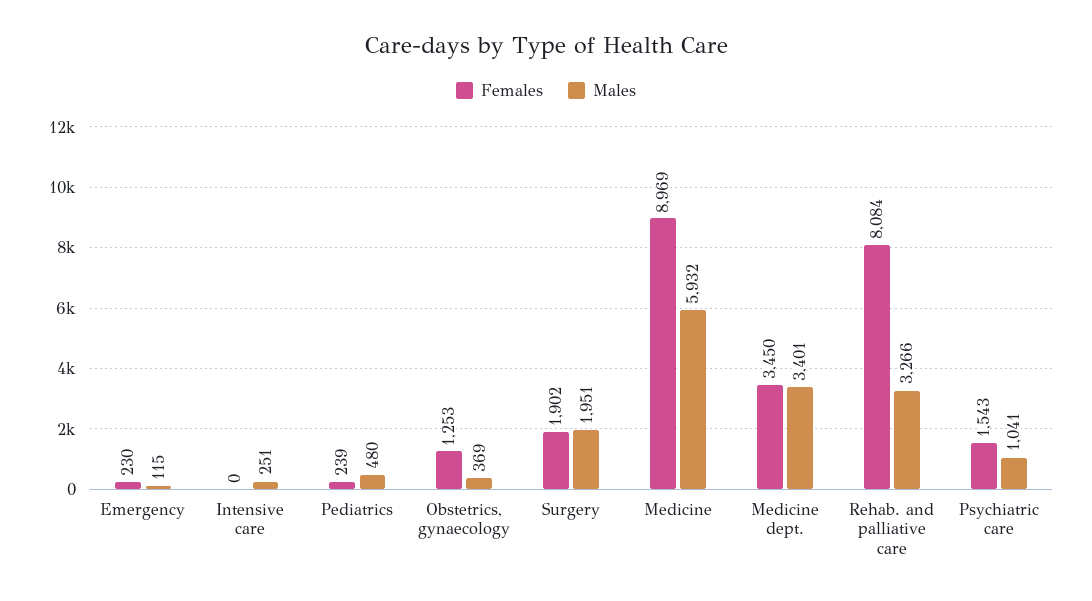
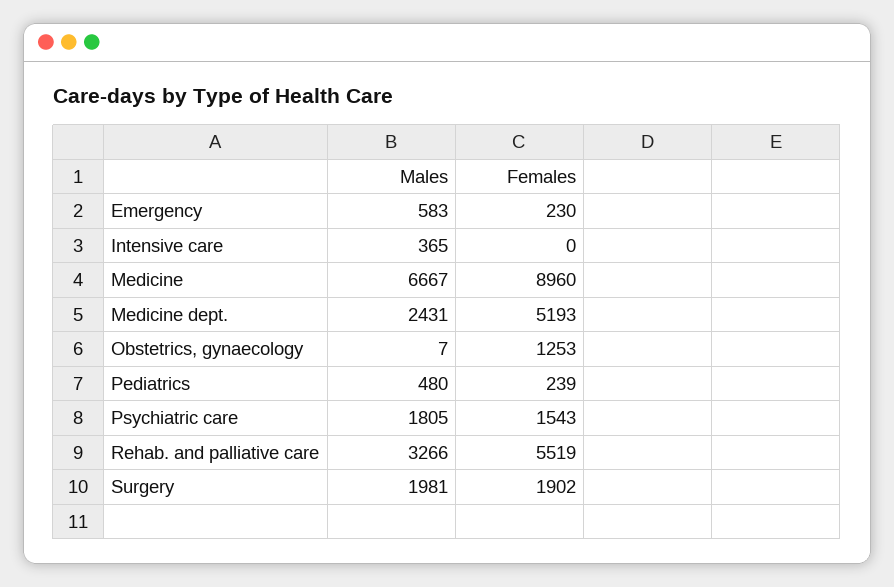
  {
    "Females": {
      "Emergency": 230,
      "Intensive care": 0,
      "Pediatrics": 239,
      "Obstetrics, gynaecology": 1253,
      "Surgery": 1902,
-     "Medicine": 8969,
+     "Medicine": 8960,
-     "Medicine dept.": 3450,
+     "Medicine dept.": 5193,
-     "Rehab. and palliative care": 8084,
+     "Rehab. and palliative care": 5519,
      "Psychiatric care": 1543
    },
    "Males": {
-     "Emergency": 115,
+     "Emergency": 583,
-     "Intensive care": 251,
+     "Intensive care": 365,
      "Pediatrics": 480,
-     "Obstetrics, gynaecology": 369,
+     "Obstetrics, gynaecology": 7,
-     "Surgery": 1951,
+     "Surgery": 1981,
-     "Medicine": 5932,
+     "Medicine": 6667,
-     "Medicine dept.": 3401,
+     "Medicine dept.": 2431,
      "Rehab. and palliative care": 3266,
-     "Psychiatric care": 1041
+     "Psychiatric care": 1805
    }
  }

